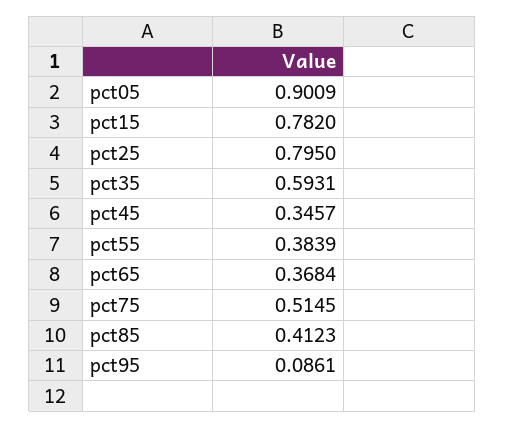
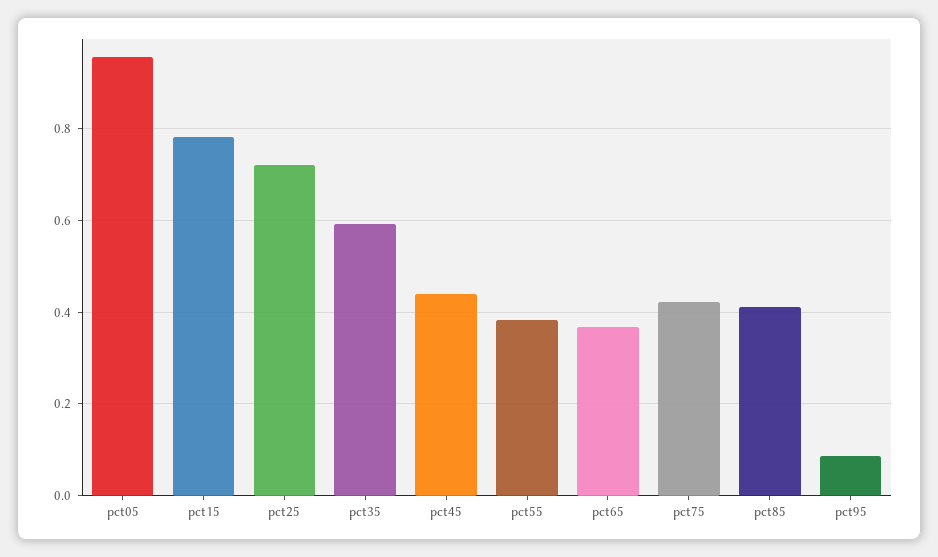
  {
-   "pct05": 0.9009,
+   "pct05": 0.96,
    "pct15": 0.782,
-   "pct25": 0.795,
+   "pct25": 0.72,
    "pct35": 0.5931,
-   "pct45": 0.3457,
+   "pct45": 0.44,
    "pct55": 0.3839,
    "pct65": 0.3684,
-   "pct75": 0.5145,
+   "pct75": 0.42,
    "pct85": 0.4123,
    "pct95": 0.0861
  }

